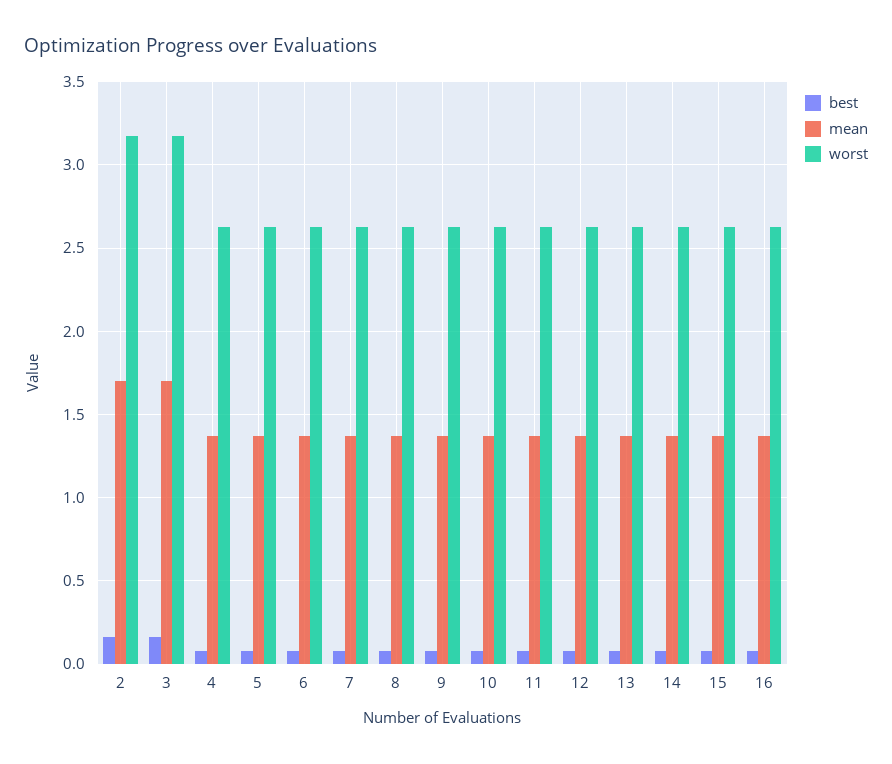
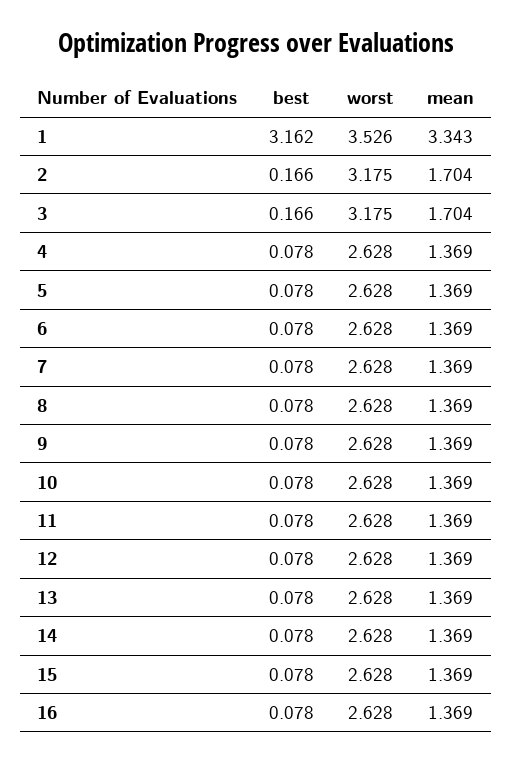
  {
    "best": {
      "2": 0.166,
      "3": 0.166,
      "4": 0.078,
      "5": 0.078,
      "6": 0.078,
      "7": 0.078,
      "8": 0.078,
      "9": 0.078,
      "10": 0.078,
      "11": 0.078,
      "12": 0.078,
      "13": 0.078,
      "14": 0.078,
      "15": 0.078,
-     "16": 0.078
+     "16": 0.078,
+     "1": 3.162
    },
    "mean": {
      "2": 1.704,
      "3": 1.704,
      "4": 1.369,
      "5": 1.369,
      "6": 1.369,
      "7": 1.369,
      "8": 1.369,
      "9": 1.369,
      "10": 1.369,
      "11": 1.369,
      "12": 1.369,
      "13": 1.369,
      "14": 1.369,
      "15": 1.369,
-     "16": 1.369
+     "16": 1.369,
+     "1": 3.343
    },
    "worst": {
      "2": 3.175,
      "3": 3.175,
      "4": 2.628,
      "5": 2.628,
      "6": 2.628,
      "7": 2.628,
      "8": 2.628,
      "9": 2.628,
      "10": 2.628,
      "11": 2.628,
      "12": 2.628,
      "13": 2.628,
      "14": 2.628,
      "15": 2.628,
-     "16": 2.628
+     "16": 2.628,
+     "1": 3.526
    }
  }

